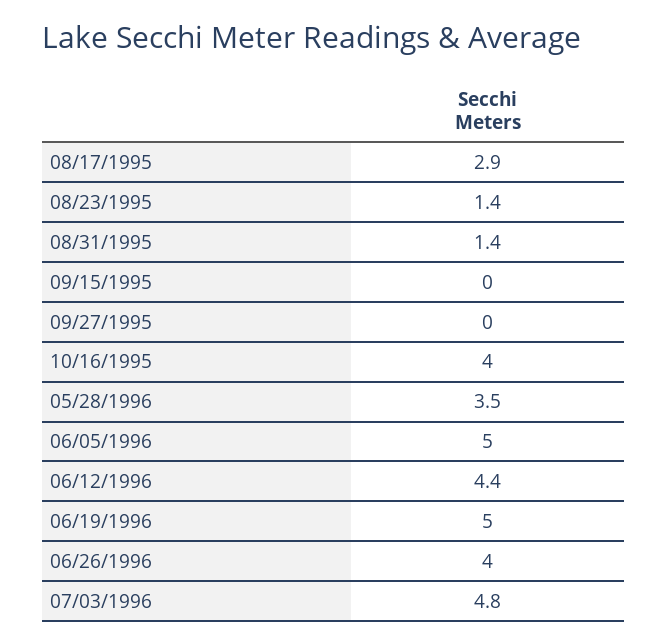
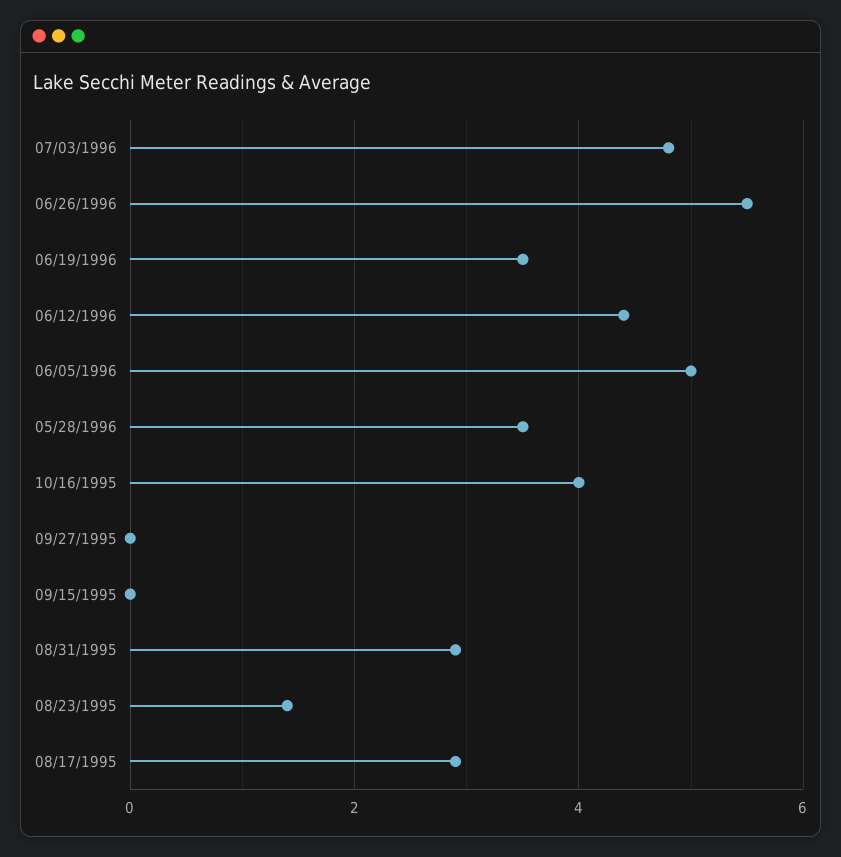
  {
    "08/17/1995": 2.9,
    "08/23/1995": 1.4,
-   "08/31/1995": 1.4,
+   "08/31/1995": 3,
    "09/15/1995": 0,
    "09/27/1995": 0,
    "10/16/1995": 4,
    "05/28/1996": 3.5,
    "06/05/1996": 5,
    "06/12/1996": 4.4,
-   "06/19/1996": 5,
+   "06/19/1996": 3.5,
-   "06/26/1996": 4,
+   "06/26/1996": 5.5,
    "07/03/1996": 4.8
  }

